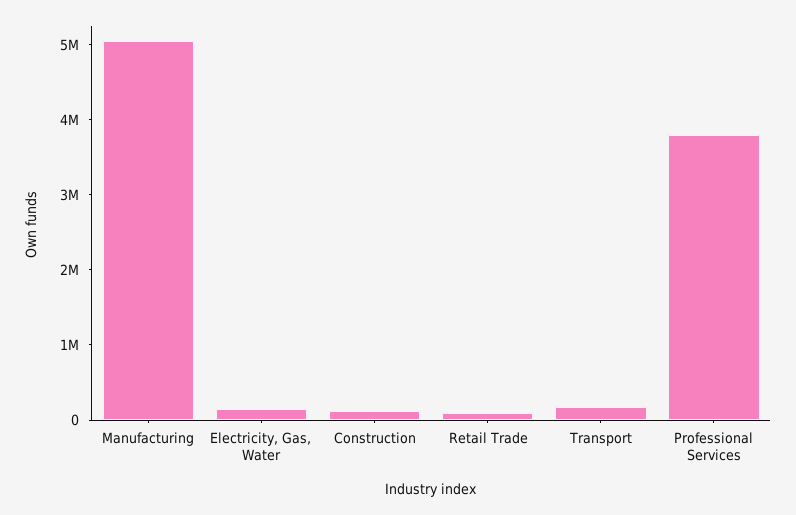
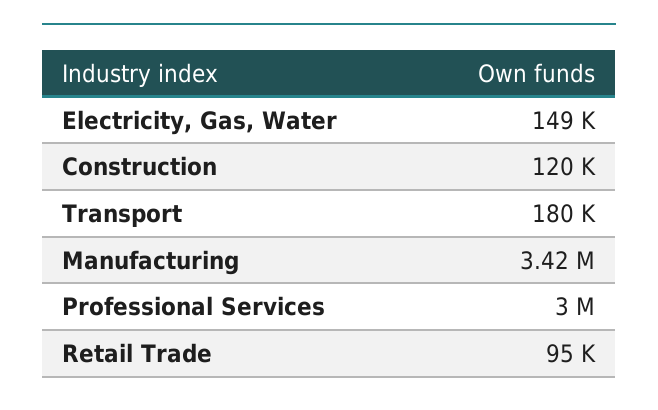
  {
-   "Manufacturing": 5000000,
+   "Manufacturing": 3420000,
    "Electricity, Gas, Water": 149000,
    "Construction": 120000,
    "Retail Trade": 95000,
    "Transport": 180000,
-   "Professional Services": 3800000
+   "Professional Services": 3000000
  }

